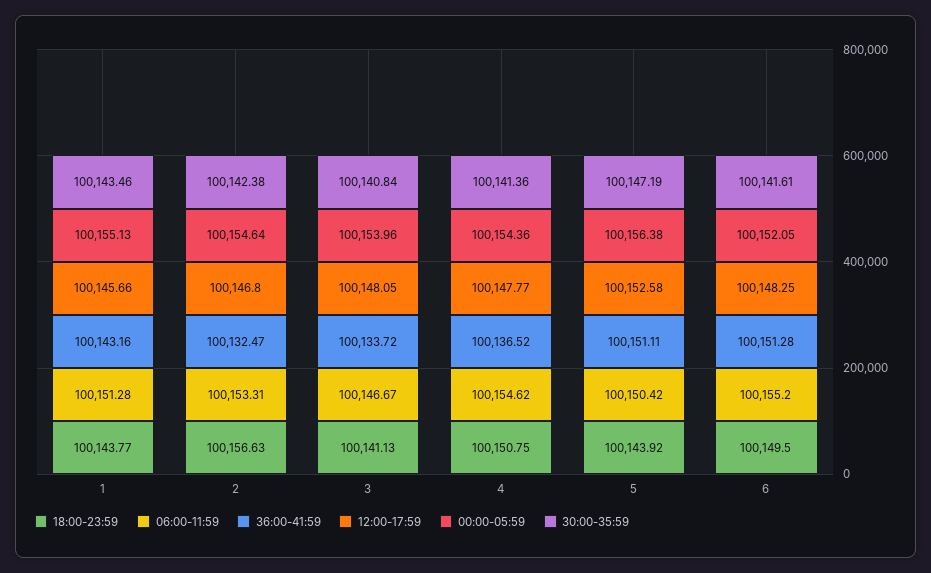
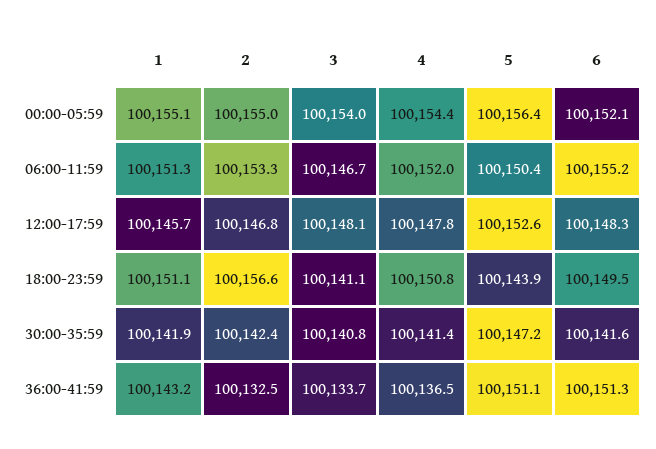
  {
    "18:00-23:59": {
-     "1": 100143.77,
+     "1": 100151.1,
      "2": 100156.63,
      "3": 100141.13,
      "4": 100150.75,
      "5": 100143.92,
      "6": 100149.5
    },
    "06:00-11:59": {
      "1": 100151.28,
      "2": 100153.31,
      "3": 100146.67,
-     "4": 100154.62,
+     "4": 100152,
      "5": 100150.42,
      "6": 100155.2
    },
    "36:00-41:59": {
      "1": 100143.16,
      "2": 100132.47,
      "3": 100133.72,
      "4": 100136.52,
      "5": 100151.11,
      "6": 100151.28
    },
    "12:00-17:59": {
      "1": 100145.66,
      "2": 100146.8,
      "3": 100148.05,
      "4": 100147.77,
      "5": 100152.58,
      "6": 100148.25
    },
    "00:00-05:59": {
      "1": 100155.13,
-     "2": 100154.64,
+     "2": 100155,
      "3": 100153.96,
      "4": 100154.36,
      "5": 100156.38,
      "6": 100152.05
    },
    "30:00-35:59": {
-     "1": 100143.46,
+     "1": 100141.9,
      "2": 100142.38,
      "3": 100140.84,
      "4": 100141.36,
      "5": 100147.19,
      "6": 100141.61
    }
  }

